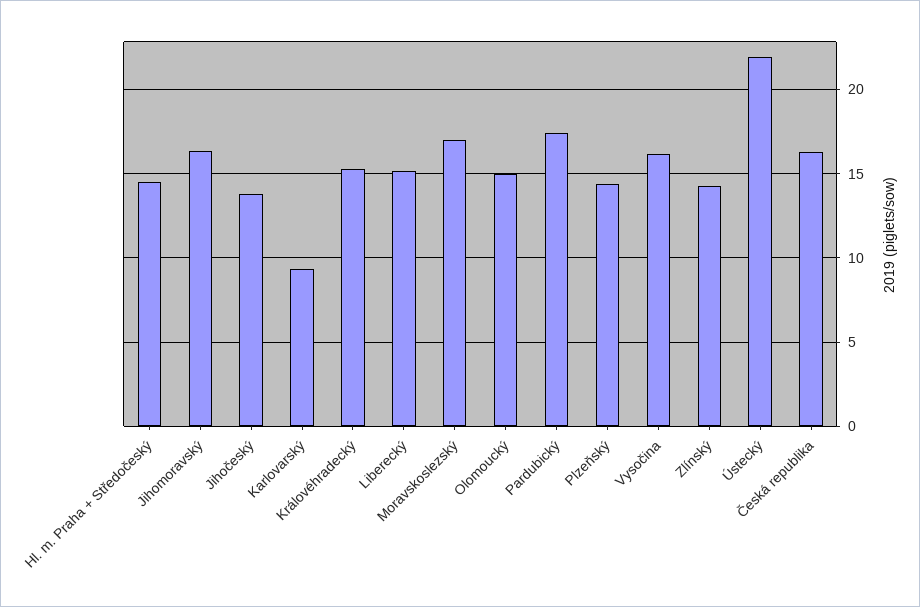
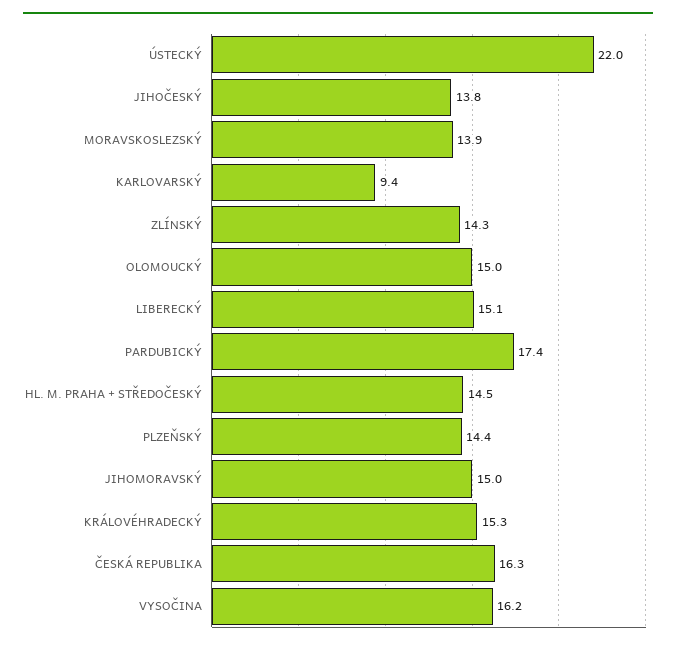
  {
    "Hl. m. Praha + Středočeský": 14.5,
-   "Jihomoravský": 16.5,
+   "Jihomoravský": 15,
    "Jihočeský": 13.8,
    "Karlovarský": 9.4,
    "Královéhradecký": 15.3,
    "Liberecký": 15.1,
-   "Moravskoslezský": 17,
+   "Moravskoslezský": 13.9,
    "Olomoucký": 15,
    "Pardubický": 17.4,
    "Plzeňský": 14.4,
    "Vysočina": 16.2,
    "Zlínský": 14.3,
    "Ústecký": 22,
    "Česká republika": 16.3
  }

